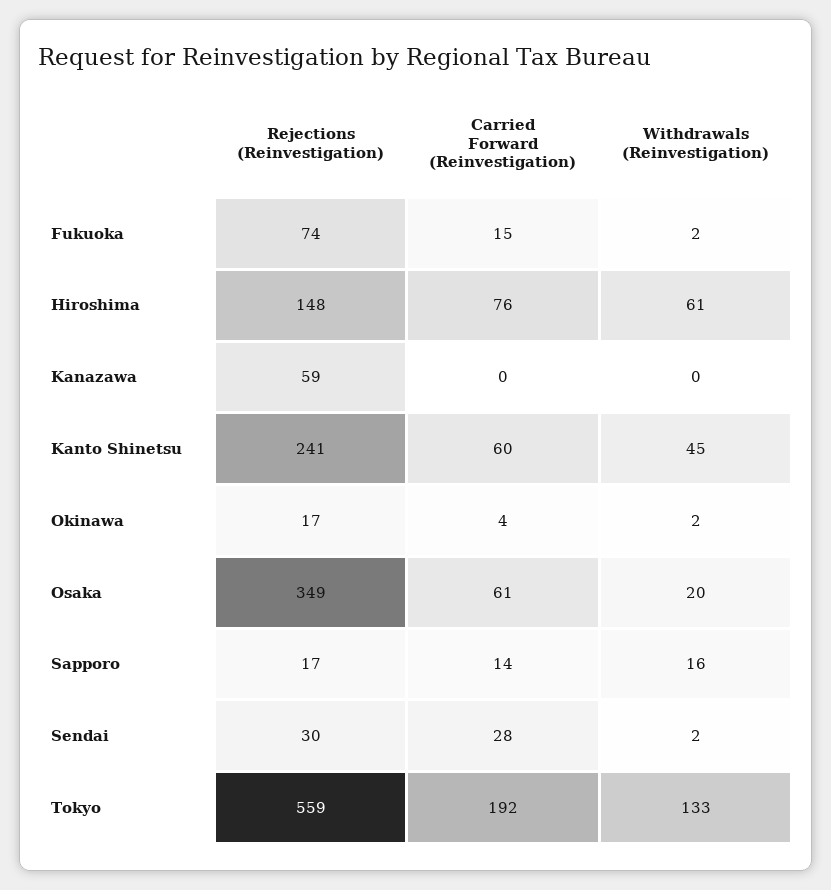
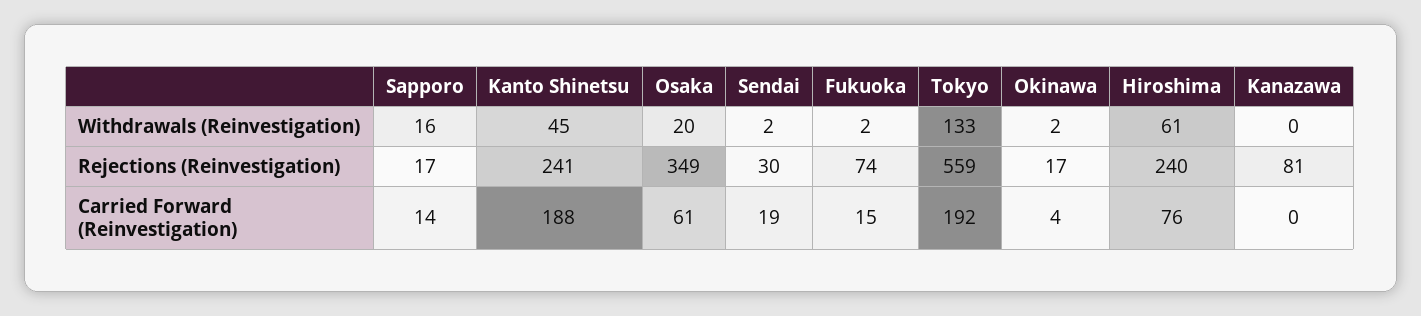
  {
    "Rejections (Reinvestigation)": {
      "Fukuoka": 74,
-     "Hiroshima": 148,
+     "Hiroshima": 240,
-     "Kanazawa": 59,
+     "Kanazawa": 81,
      "Kanto Shinetsu": 241,
      "Okinawa": 17,
      "Osaka": 349,
      "Sapporo": 17,
      "Sendai": 30,
      "Tokyo": 559
    },
    "Carried Forward (Reinvestigation)": {
      "Fukuoka": 15,
      "Hiroshima": 76,
      "Kanazawa": 0,
-     "Kanto Shinetsu": 60,
+     "Kanto Shinetsu": 188,
      "Okinawa": 4,
      "Osaka": 61,
      "Sapporo": 14,
-     "Sendai": 28,
+     "Sendai": 19,
      "Tokyo": 192
    },
    "Withdrawals (Reinvestigation)": {
      "Fukuoka": 2,
      "Hiroshima": 61,
      "Kanazawa": 0,
      "Kanto Shinetsu": 45,
      "Okinawa": 2,
      "Osaka": 20,
      "Sapporo": 16,
      "Sendai": 2,
      "Tokyo": 133
    }
  }

